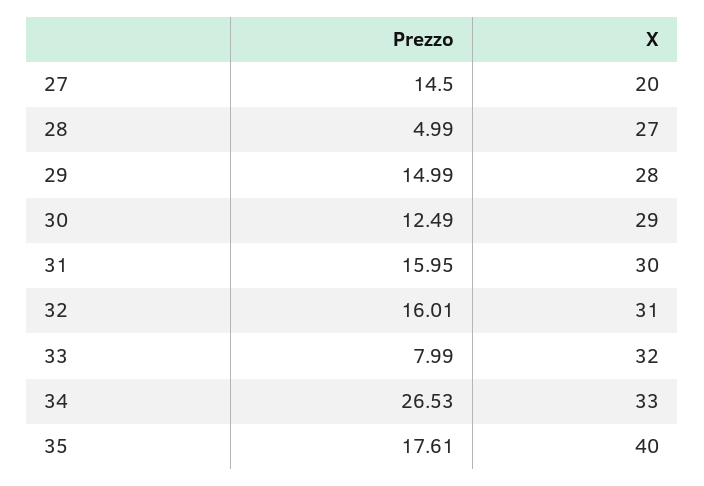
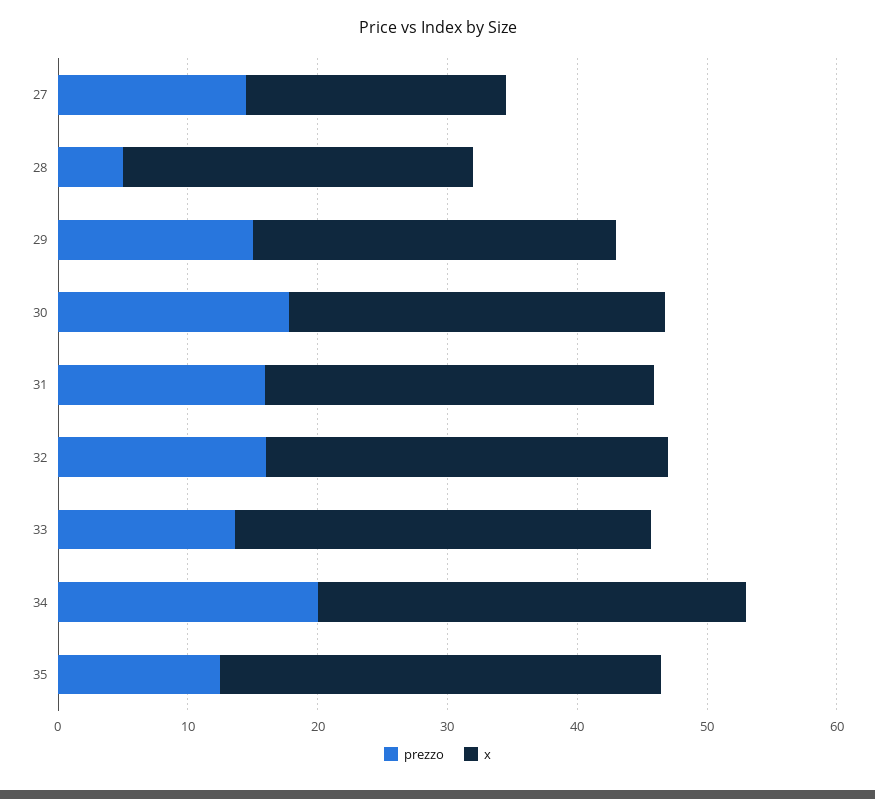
  {
    "Prezzo": {
      "27": 14.5,
      "28": 4.99,
      "29": 14.99,
-     "30": 12.49,
+     "30": 18,
      "31": 15.95,
      "32": 16.01,
-     "33": 7.99,
+     "33": 14,
-     "34": 26.53,
+     "34": 20,
-     "35": 17.61
+     "35": 12
    },
    "X": {
      "27": 20,
      "28": 27,
      "29": 28,
      "30": 29,
      "31": 30,
      "32": 31,
      "33": 32,
      "34": 33,
-     "35": 40
+     "35": 34
    }
  }

